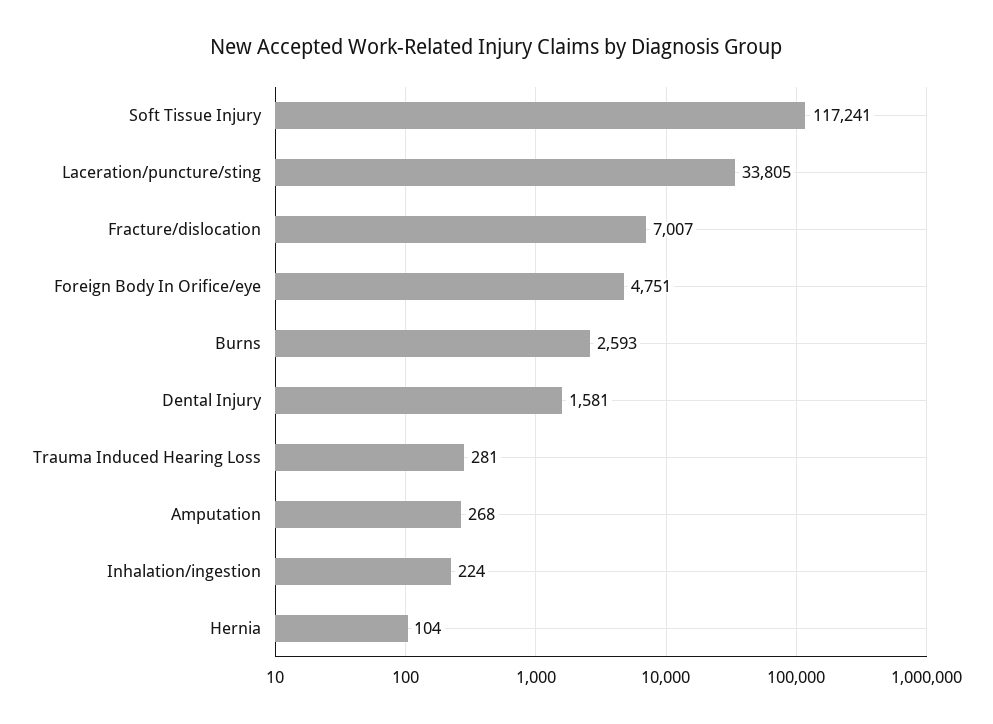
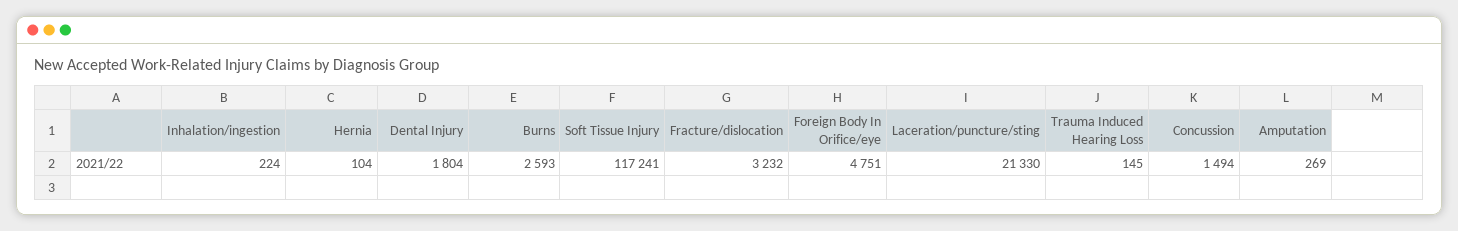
  {
    "Soft Tissue Injury": 117241,
-   "Laceration/puncture/sting": 33805,
+   "Laceration/puncture/sting": 21330,
-   "Fracture/dislocation": 7007,
+   "Fracture/dislocation": 3232,
    "Foreign Body In Orifice/eye": 4751,
    "Burns": 2593,
-   "Dental Injury": 1581,
+   "Dental Injury": 1804,
-   "Trauma Induced Hearing Loss": 281,
+   "Trauma Induced Hearing Loss": 145,
-   "Amputation": 268,
+   "Amputation": 269,
    "Inhalation/ingestion": 224,
-   "Hernia": 104
+   "Hernia": 104,
+   "Concussion": 1494
  }

